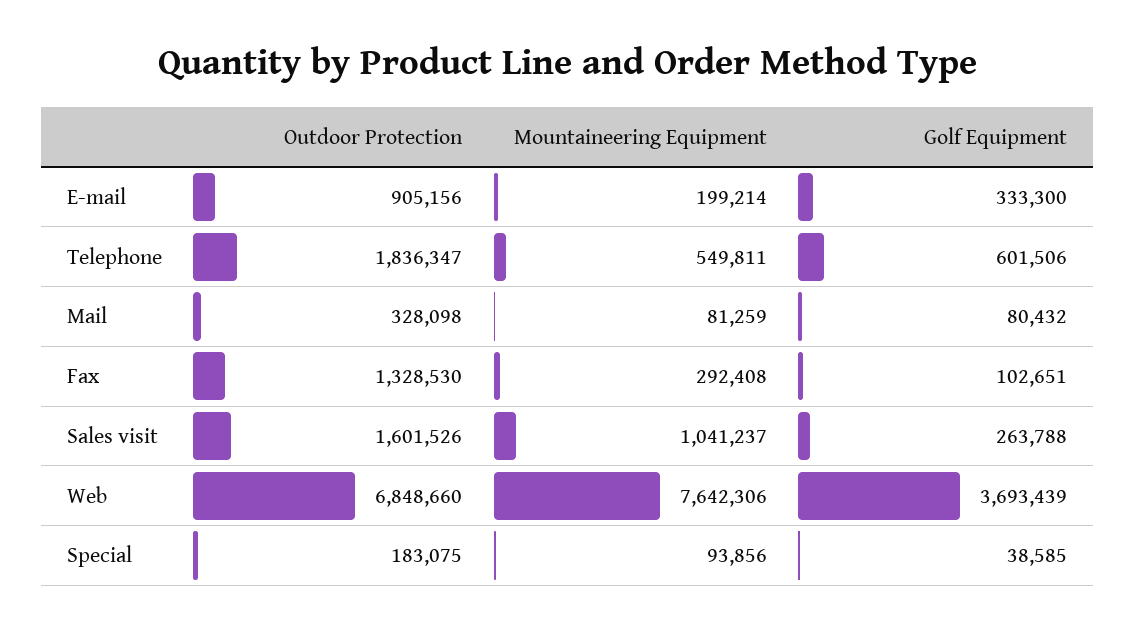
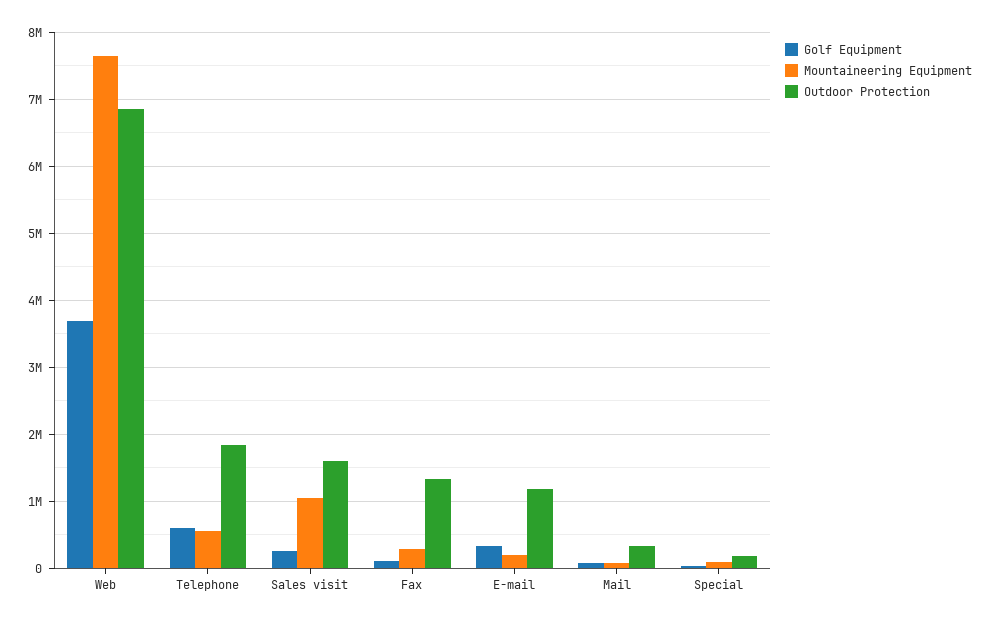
  {
    "Outdoor Protection": {
-     "E-mail": 905156,
+     "E-mail": 1200000,
      "Telephone": 1836347,
      "Mail": 328098,
      "Fax": 1328530,
      "Sales visit": 1601526,
      "Web": 6848660,
      "Special": 183075
    },
    "Mountaineering Equipment": {
      "E-mail": 199214,
      "Telephone": 549811,
      "Mail": 81259,
      "Fax": 292408,
      "Sales visit": 1041237,
      "Web": 7642306,
      "Special": 93856
    },
    "Golf Equipment": {
      "E-mail": 333300,
      "Telephone": 601506,
      "Mail": 80432,
      "Fax": 102651,
      "Sales visit": 263788,
      "Web": 3693439,
      "Special": 38585
    }
  }

